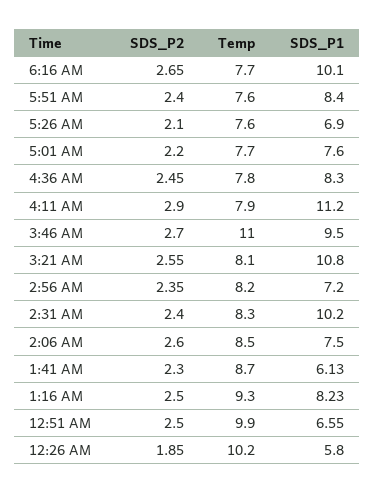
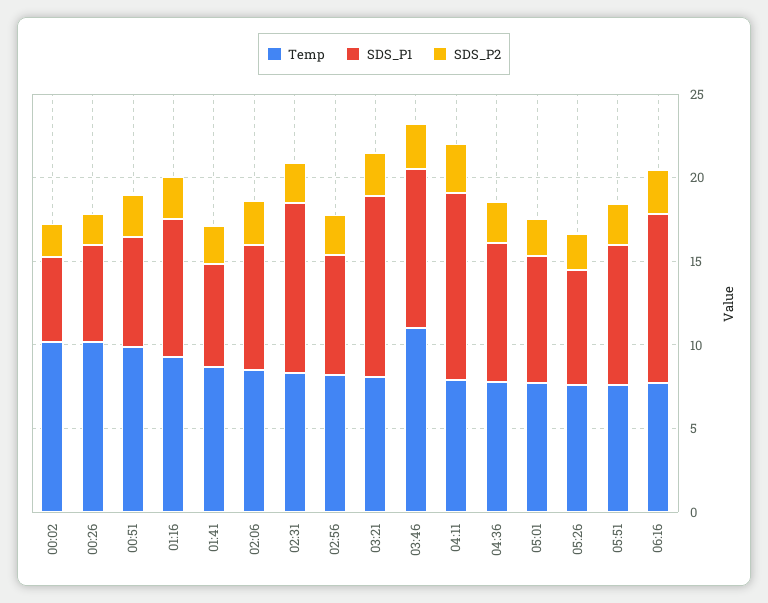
  {
    "SDS_P2": {
      "6:16 AM": 2.65,
      "5:51 AM": 2.4,
      "5:26 AM": 2.1,
      "5:01 AM": 2.2,
      "4:36 AM": 2.45,
      "4:11 AM": 2.9,
      "3:46 AM": 2.7,
      "3:21 AM": 2.55,
      "2:56 AM": 2.35,
      "2:31 AM": 2.4,
      "2:06 AM": 2.6,
      "1:41 AM": 2.3,
      "1:16 AM": 2.5,
      "12:51 AM": 2.5,
-     "12:26 AM": 1.85
+     "12:26 AM": 1.85,
+     "00:02": 2
    },
    "Temp": {
      "6:16 AM": 7.7,
      "5:51 AM": 7.6,
      "5:26 AM": 7.6,
      "5:01 AM": 7.7,
      "4:36 AM": 7.8,
      "4:11 AM": 7.9,
      "3:46 AM": 11,
      "3:21 AM": 8.1,
      "2:56 AM": 8.2,
      "2:31 AM": 8.3,
      "2:06 AM": 8.5,
      "1:41 AM": 8.7,
      "1:16 AM": 9.3,
      "12:51 AM": 9.9,
-     "12:26 AM": 10.2
+     "12:26 AM": 10.2,
+     "00:02": 10
    },
    "SDS_P1": {
      "6:16 AM": 10.1,
      "5:51 AM": 8.4,
      "5:26 AM": 6.9,
      "5:01 AM": 7.6,
      "4:36 AM": 8.3,
      "4:11 AM": 11.2,
      "3:46 AM": 9.5,
      "3:21 AM": 10.8,
      "2:56 AM": 7.2,
      "2:31 AM": 10.2,
      "2:06 AM": 7.5,
      "1:41 AM": 6.13,
      "1:16 AM": 8.23,
      "12:51 AM": 6.55,
-     "12:26 AM": 5.8
+     "12:26 AM": 5.8,
+     "00:02": 5
    }
  }

